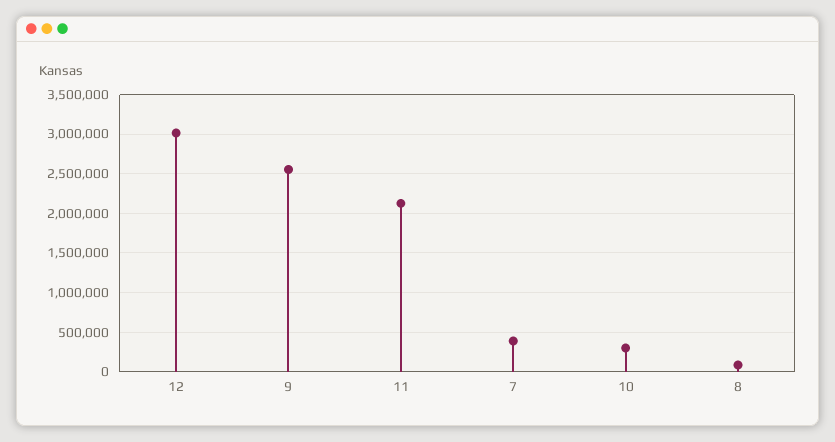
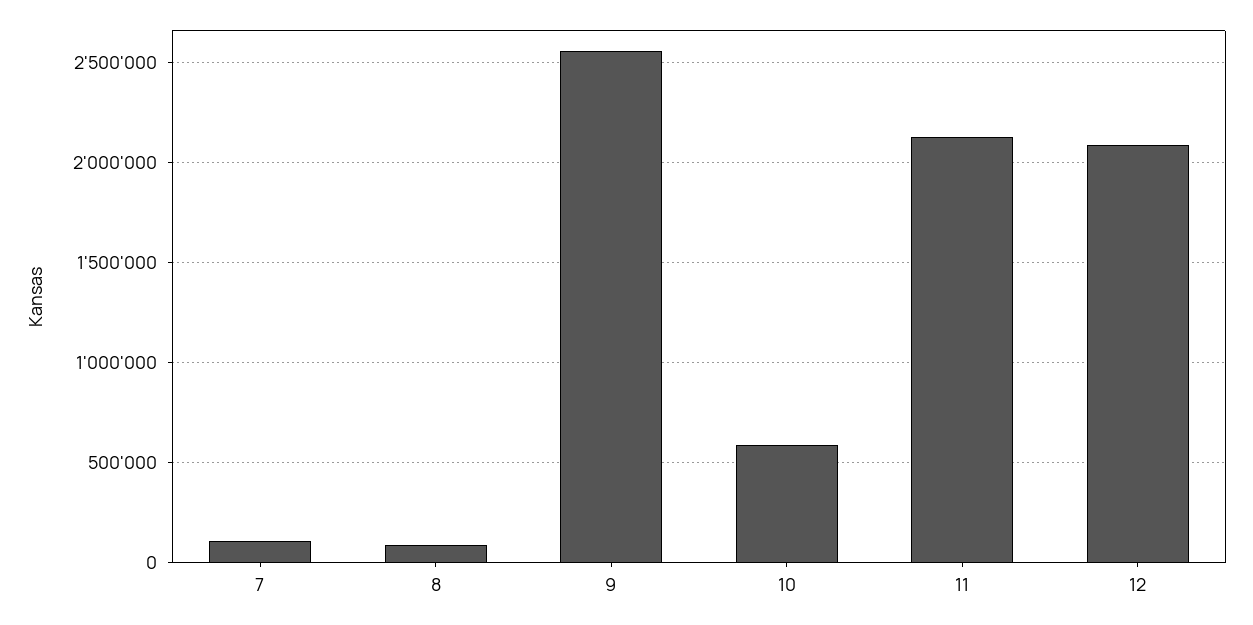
  {
-   "12": 3000000,
+   "12": 2100000,
    "9": 2550000,
    "11": 2150000,
-   "7": 400000,
+   "7": 100000,
-   "10": 300000,
+   "10": 600000,
    "8": 100000
  }

